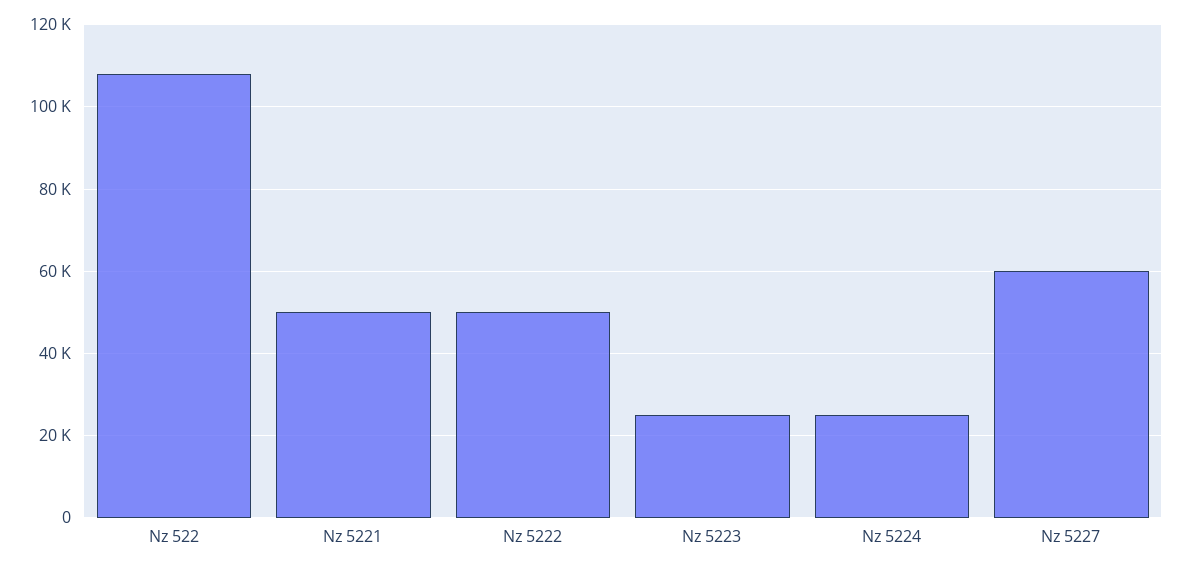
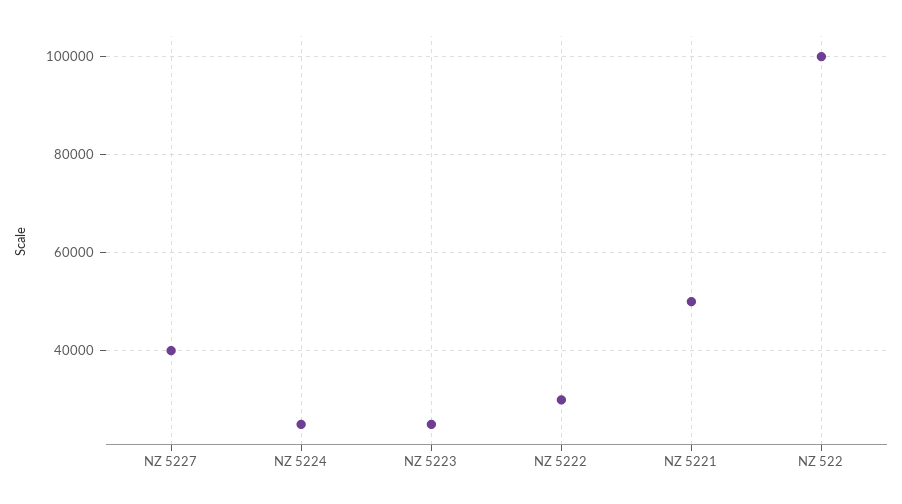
  {
-   "Nz 522": 108000,
+   "Nz 522": 100000,
    "Nz 5221": 50000,
-   "Nz 5222": 50000,
+   "Nz 5222": 30000,
    "Nz 5223": 26000,
    "Nz 5224": 26000,
-   "Nz 5227": 60000
+   "Nz 5227": 40000
  }

